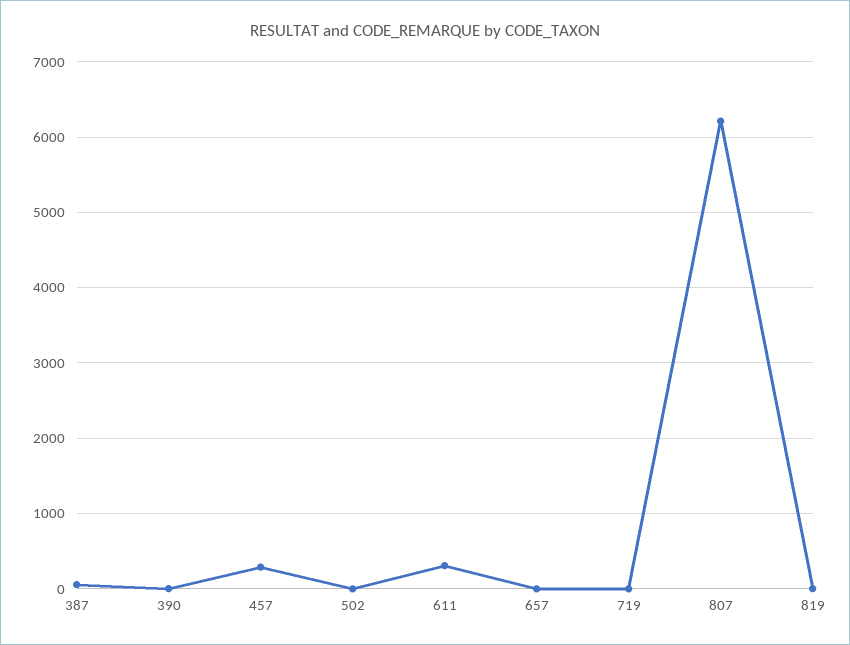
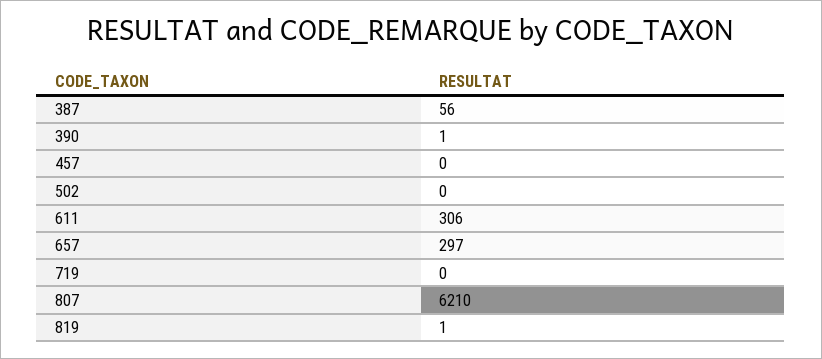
  {
    "387": 56,
    "390": 1,
-   "457": 300,
+   "457": 0,
    "502": 0,
    "611": 306,
-   "657": 0,
+   "657": 297,
    "719": 0,
    "807": 6210,
    "819": 1
  }

